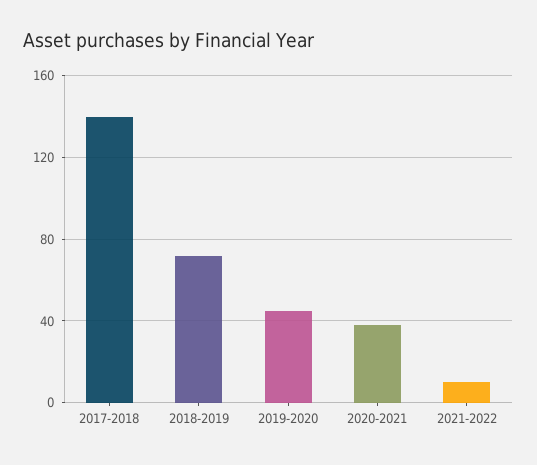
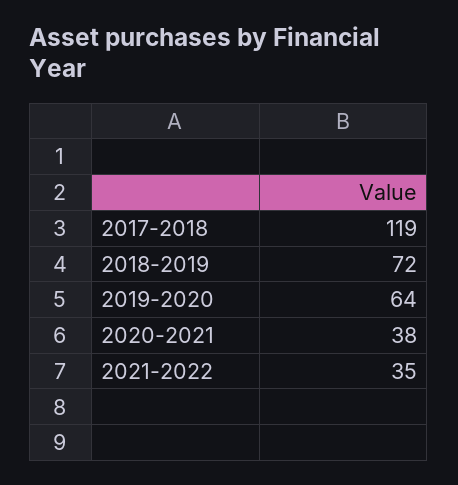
  {
-   "2017-2018": 140,
+   "2017-2018": 119,
    "2018-2019": 72,
-   "2019-2020": 45,
+   "2019-2020": 64,
    "2020-2021": 38,
-   "2021-2022": 10
+   "2021-2022": 35
  }

